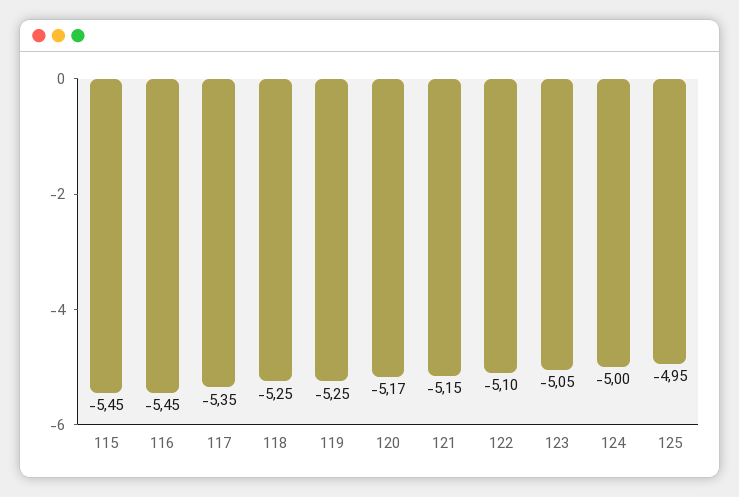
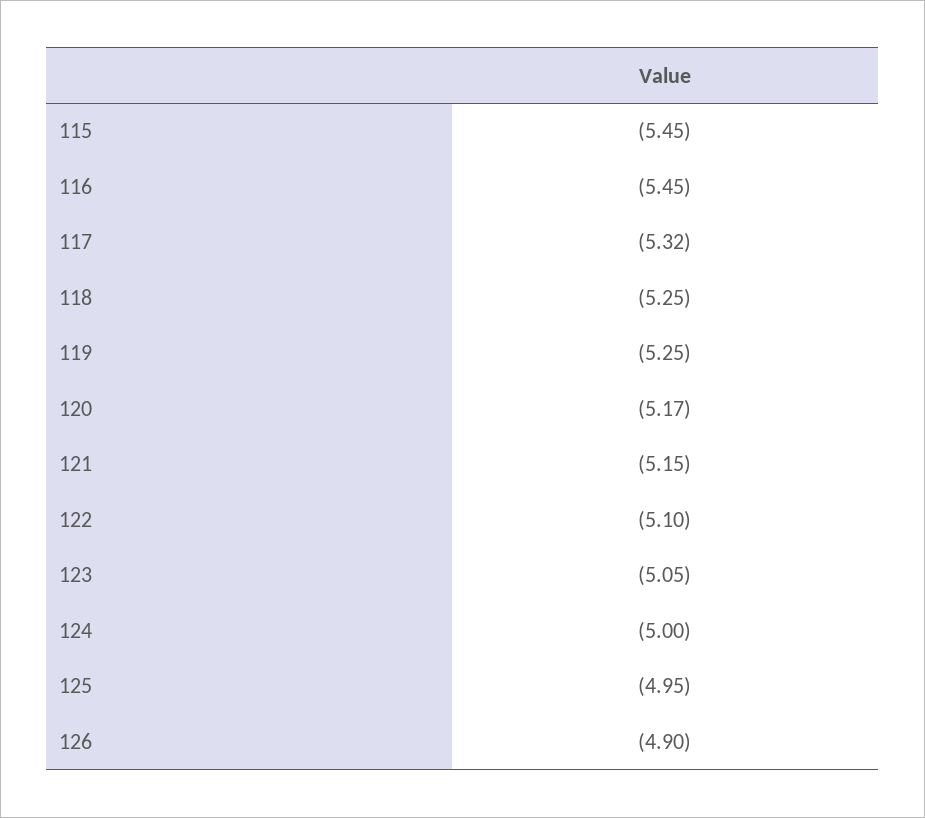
  {
    "115": -5.45,
    "116": -5.45,
-   "117": -5.35,
+   "117": -5.32,
    "118": -5.25,
    "119": -5.25,
    "120": -5.17,
    "121": -5.15,
    "122": -5.1,
    "123": -5.05,
    "124": -5,
-   "125": -4.95
+   "125": -4.95,
+   "126": -4.9
  }

